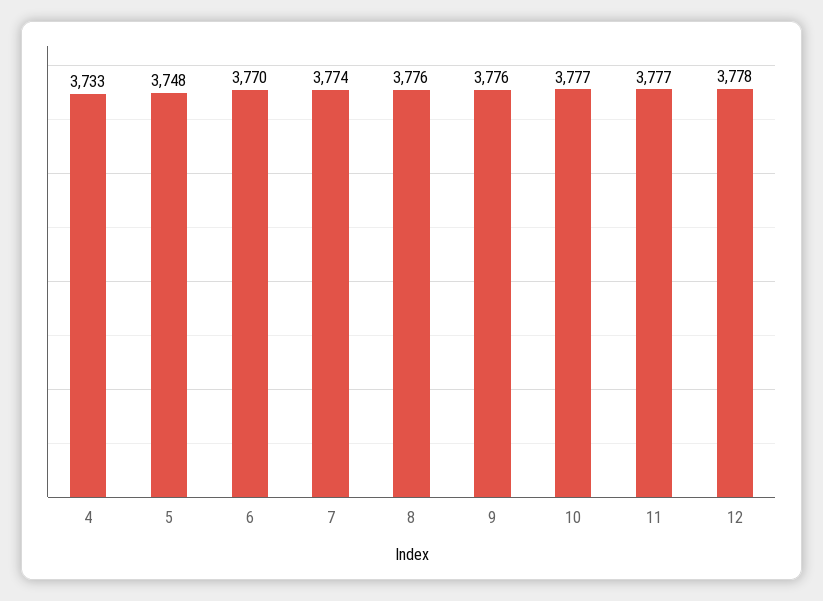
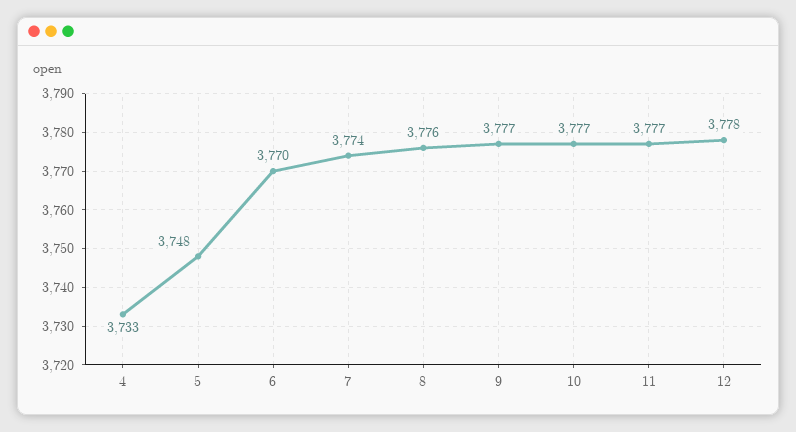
  {
    "4": 3733,
    "5": 3748,
    "6": 3770,
    "7": 3774,
    "8": 3776,
-   "9": 3776,
+   "9": 3777,
    "10": 3777,
    "11": 3777,
    "12": 3778
  }

